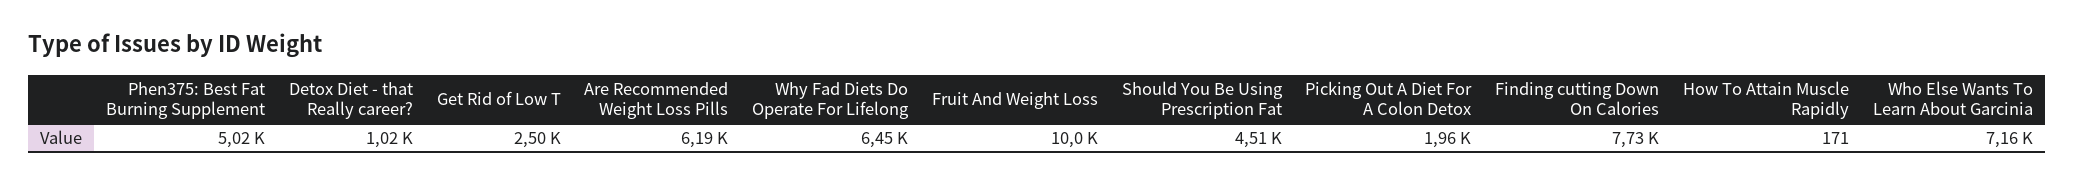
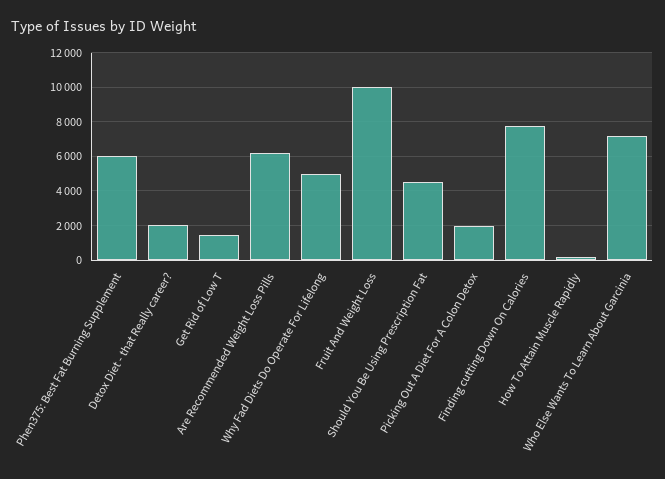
  {
-   "Phen375: Best Fat Burning Supplement": 5020,
+   "Phen375: Best Fat Burning Supplement": 6000,
-   "Detox Diet - that Really career?": 1020,
+   "Detox Diet - that Really career?": 2000,
-   "Get Rid of Low T": 2500,
+   "Get Rid of Low T": 1500,
    "Are Recommended Weight Loss Pills": 6190,
-   "Why Fad Diets Do Operate For Lifelong": 6450,
+   "Why Fad Diets Do Operate For Lifelong": 5000,
    "Fruit And Weight Loss": 10000,
    "Should You Be Using Prescription Fat": 4510,
    "Picking Out A Diet For A Colon Detox": 1960,
    "Finding cutting Down On Calories": 7730,
    "How To Attain Muscle Rapidly": 171,
    "Who Else Wants To Learn About Garcinia": 7160
  }

